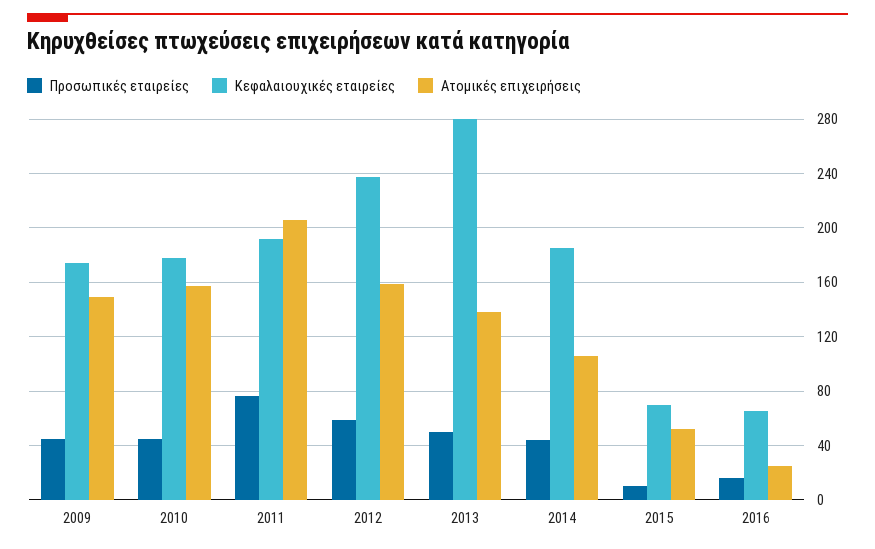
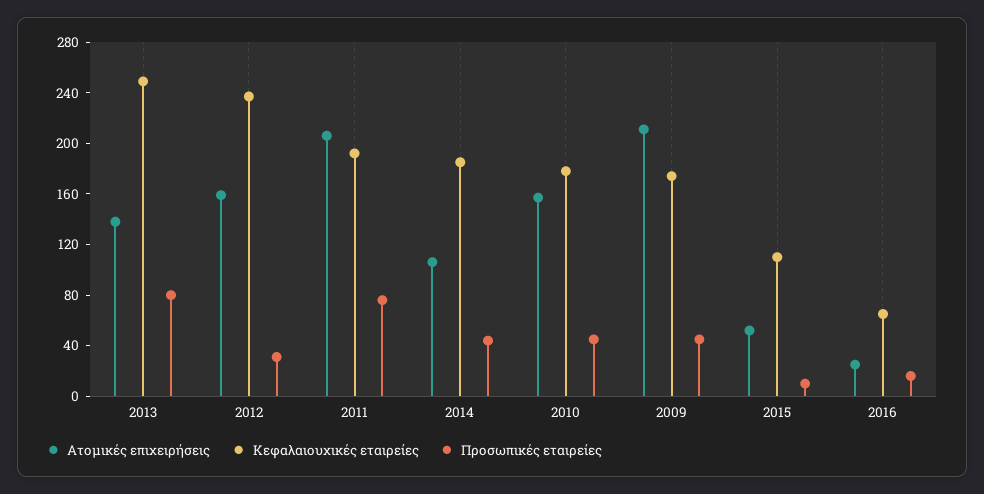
  {
    "Προσωπικές εταιρείες": {
      "2009": 45,
      "2010": 45,
      "2011": 75,
-     "2012": 60,
+     "2012": 30,
-     "2013": 50,
+     "2013": 80,
      "2014": 45,
      "2015": 10,
      "2016": 15
    },
    "Κεφαλαιουχικές εταιρείες": {
      "2009": 175,
      "2010": 180,
      "2011": 190,
      "2012": 235,
-     "2013": 280,
+     "2013": 250,
      "2014": 185,
-     "2015": 70,
+     "2015": 110,
      "2016": 65
    },
    "Ατομικές επιχειρήσεις": {
-     "2009": 150,
+     "2009": 210,
      "2010": 155,
      "2011": 205,
      "2012": 160,
      "2013": 140,
      "2014": 105,
      "2015": 50,
      "2016": 25
    }
  }

